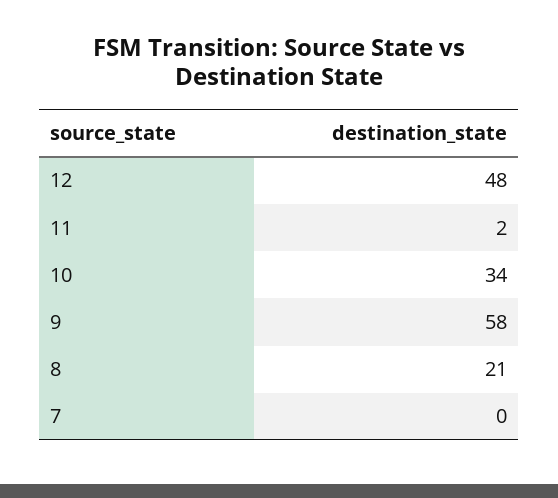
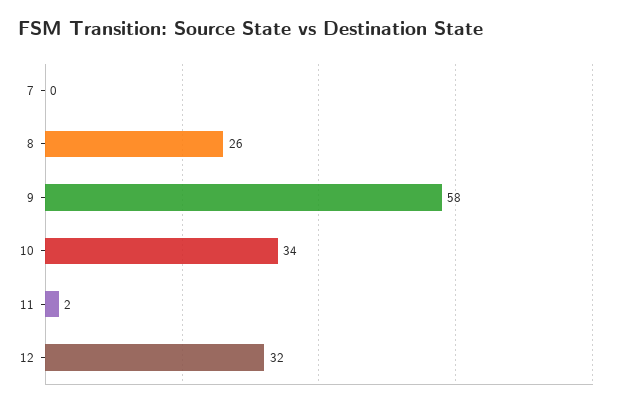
  {
-   "12": 48,
+   "12": 32,
    "11": 2,
    "10": 34,
    "9": 58,
-   "8": 21,
+   "8": 26,
    "7": 0
  }

